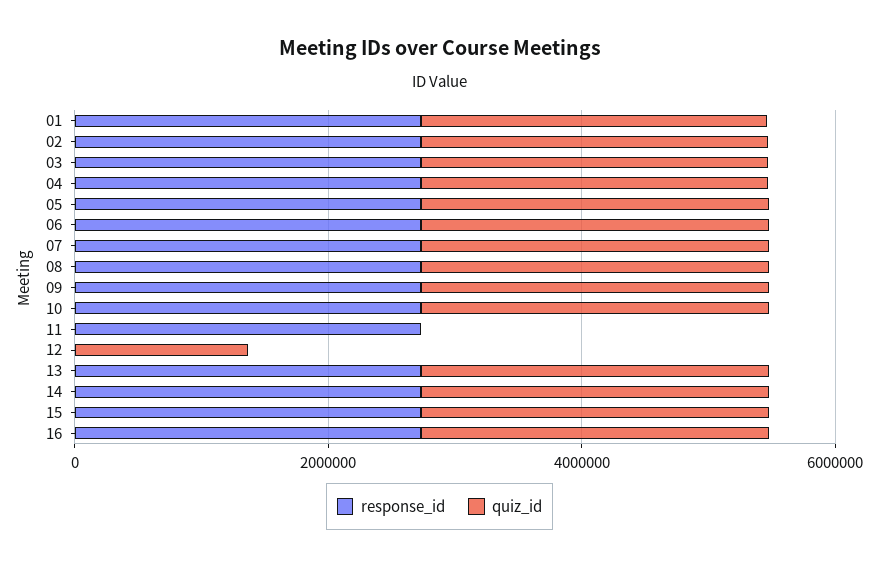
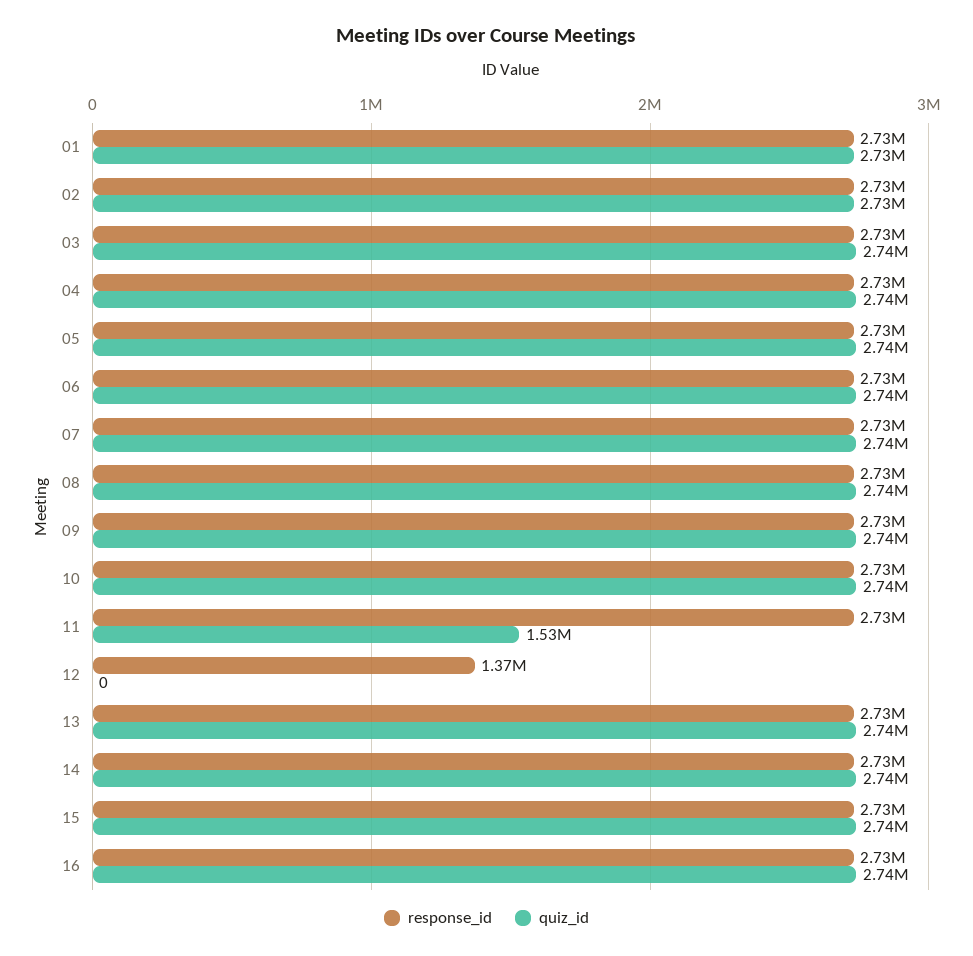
  {
    "response_id": {
      "01": 2730000,
      "02": 2730000,
      "03": 2730000,
      "04": 2730000,
      "05": 2730000,
      "06": 2730000,
      "07": 2730000,
      "08": 2730000,
      "09": 2730000,
      "10": 2730000,
      "11": 2730000,
-     "12": 0,
+     "12": 1370000,
      "13": 2730000,
      "14": 2730000,
      "15": 2730000,
      "16": 2730000
    },
    "quiz_id": {
      "01": 2730000,
      "02": 2730000,
      "03": 2740000,
      "04": 2740000,
      "05": 2740000,
      "06": 2740000,
      "07": 2740000,
      "08": 2740000,
      "09": 2740000,
      "10": 2740000,
-     "11": 0,
+     "11": 1530000,
-     "12": 1500000,
+     "12": 0,
      "13": 2740000,
      "14": 2740000,
      "15": 2740000,
      "16": 2740000
    }
  }

